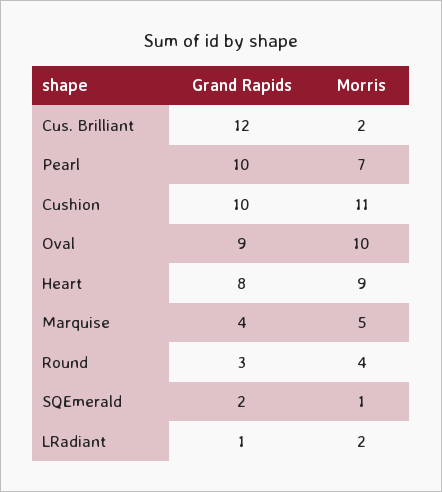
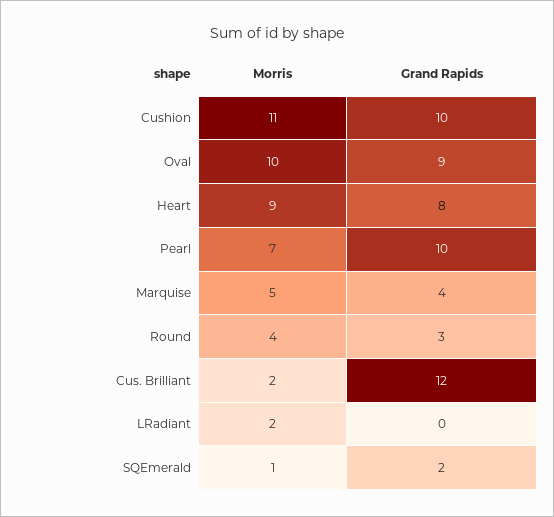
  {
    "Grand Rapids": {
      "Cus. Brilliant": 12,
      "Pearl": 10,
      "Cushion": 10,
      "Oval": 9,
      "Heart": 8,
      "Marquise": 4,
      "Round": 3,
      "SQEmerald": 2,
-     "LRadiant": 1
+     "LRadiant": 0
    },
    "Morris": {
      "Cus. Brilliant": 2,
      "Pearl": 7,
      "Cushion": 11,
      "Oval": 10,
      "Heart": 9,
      "Marquise": 5,
      "Round": 4,
      "SQEmerald": 1,
      "LRadiant": 2
    }
  }

